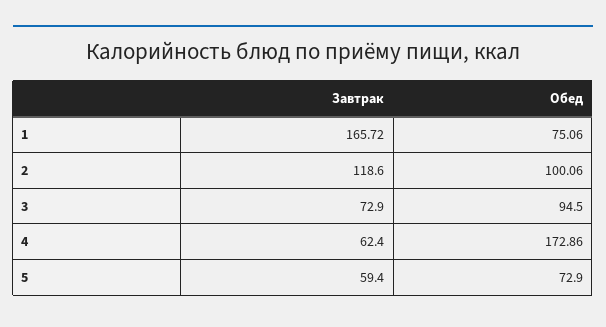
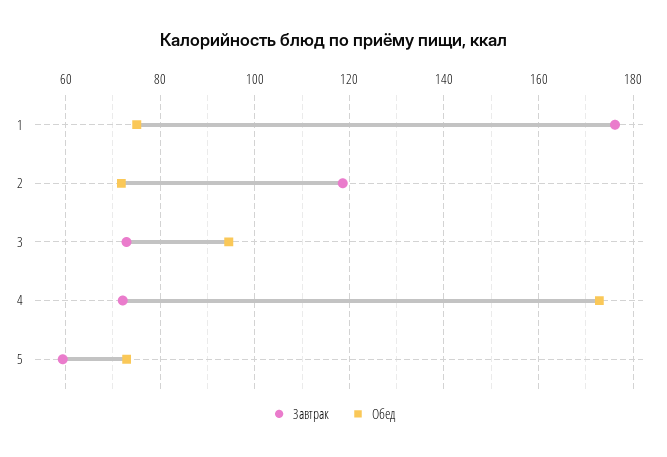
  {
    "Завтрак": {
-     "1": 165.72,
+     "1": 176,
      "2": 118.6,
      "3": 72.9,
-     "4": 62.4,
+     "4": 72,
      "5": 59.4
    },
    "Обед": {
      "1": 75.06,
-     "2": 100.06,
+     "2": 72,
      "3": 94.5,
      "4": 172.86,
      "5": 72.9
    }
  }

